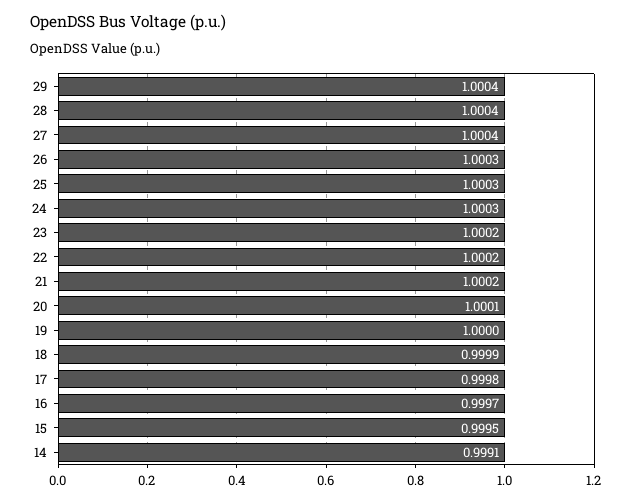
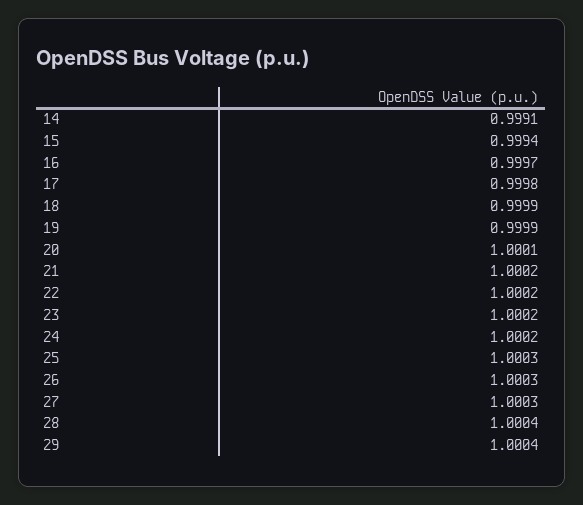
  {
    "29": 1.0004,
    "28": 1.0004,
-   "27": 1.0004,
+   "27": 1.0003,
    "26": 1.0003,
    "25": 1.0003,
-   "24": 1.0003,
+   "24": 1.0002,
    "23": 1.0002,
    "22": 1.0002,
    "21": 1.0002,
    "20": 1.0001,
-   "19": 1,
+   "19": 0.9999,
    "18": 0.9999,
    "17": 0.9998,
    "16": 0.9997,
-   "15": 0.9995,
+   "15": 0.9994,
    "14": 0.9991
  }

